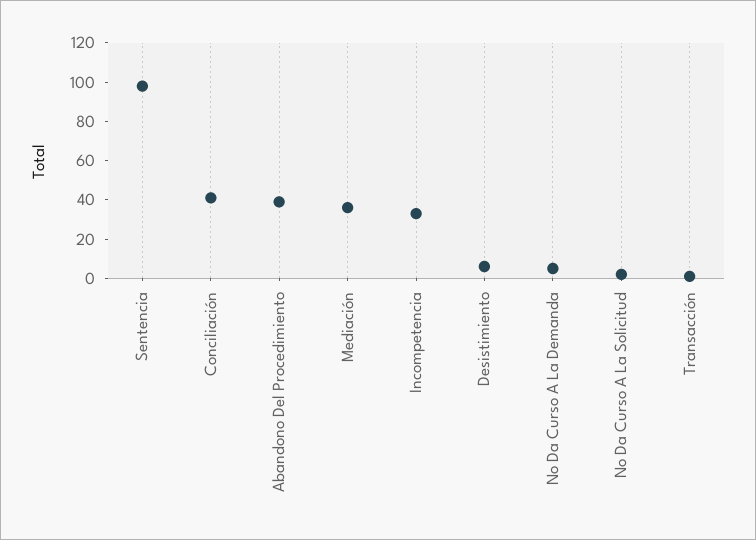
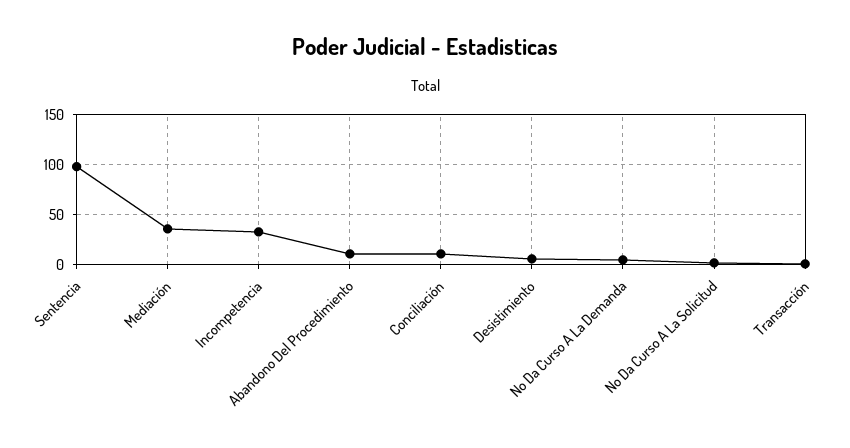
  {
    "Sentencia": 100,
-   "Conciliación": 40,
+   "Conciliación": 10,
-   "Abandono Del Procedimiento": 40,
+   "Abandono Del Procedimiento": 10,
    "Mediación": 35,
    "Incompetencia": 35,
    "Desistimiento": 5,
    "No Da Curso A La Demanda": 5,
    "No Da Curso A La Solicitud": 0,
    "Transacción": 0
  }

